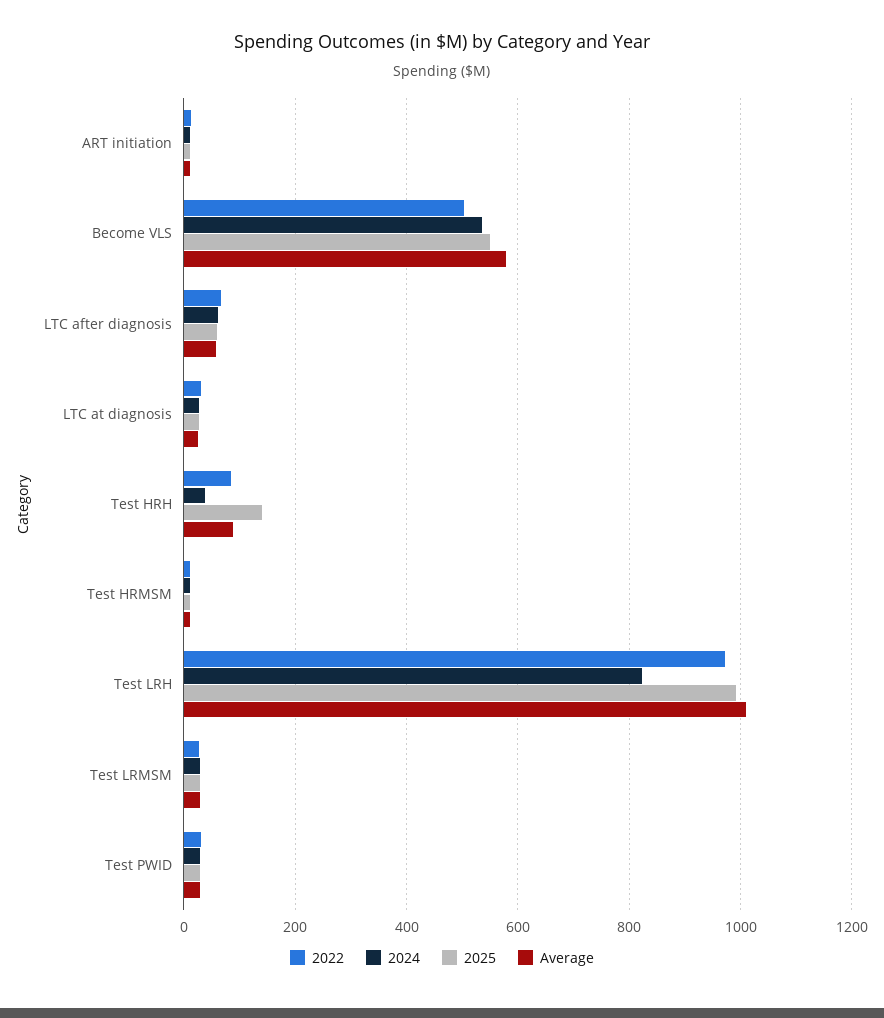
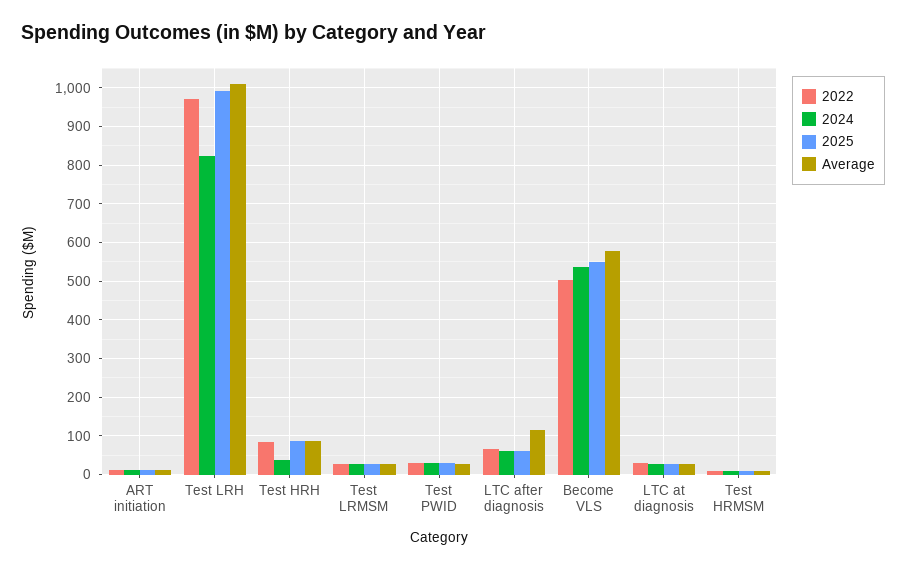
  {
    "2022": {
      "ART initiation": 20,
      "Become VLS": 500,
      "LTC after diagnosis": 60,
      "LTC at diagnosis": 40,
      "Test HRH": 80,
      "Test HRMSM": 20,
      "Test LRH": 980,
      "Test LRMSM": 20,
      "Test PWID": 40
    },
    "2024": {
      "ART initiation": 20,
      "Become VLS": 540,
      "LTC after diagnosis": 60,
      "LTC at diagnosis": 20,
      "Test HRH": 40,
      "Test HRMSM": 20,
      "Test LRH": 820,
      "Test LRMSM": 20,
      "Test PWID": 20
    },
    "2025": {
      "ART initiation": 20,
      "Become VLS": 540,
      "LTC after diagnosis": 60,
      "LTC at diagnosis": 20,
-     "Test HRH": 140,
+     "Test HRH": 80,
      "Test HRMSM": 20,
      "Test LRH": 1000,
      "Test LRMSM": 20,
      "Test PWID": 20
    },
    "Average": {
      "ART initiation": 20,
      "Become VLS": 580,
-     "LTC after diagnosis": 60,
+     "LTC after diagnosis": 120,
      "LTC at diagnosis": 20,
      "Test HRH": 80,
      "Test HRMSM": 20,
      "Test LRH": 1020,
      "Test LRMSM": 20,
      "Test PWID": 20
    }
  }

